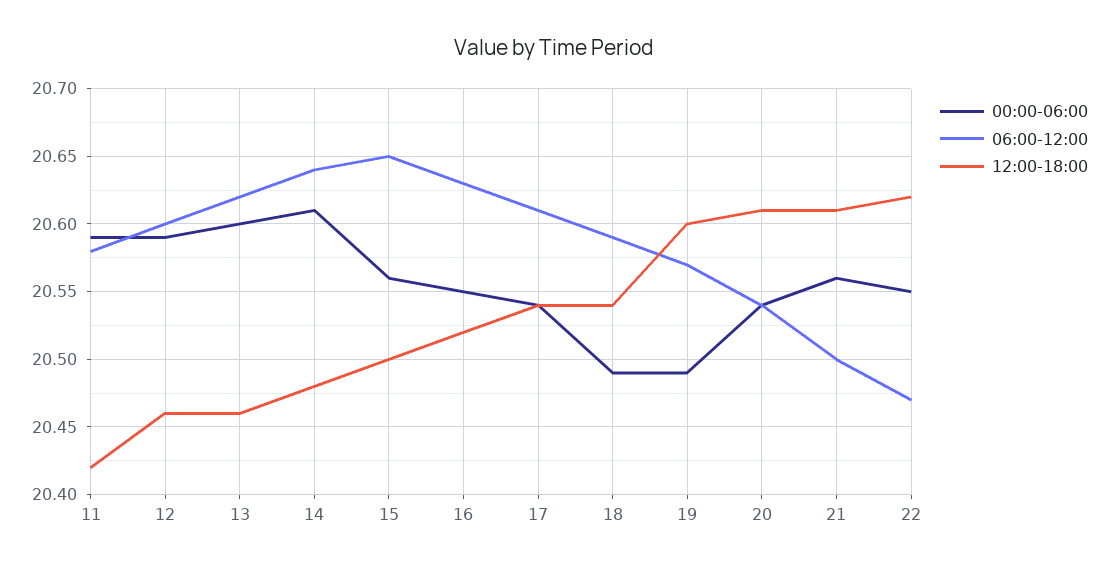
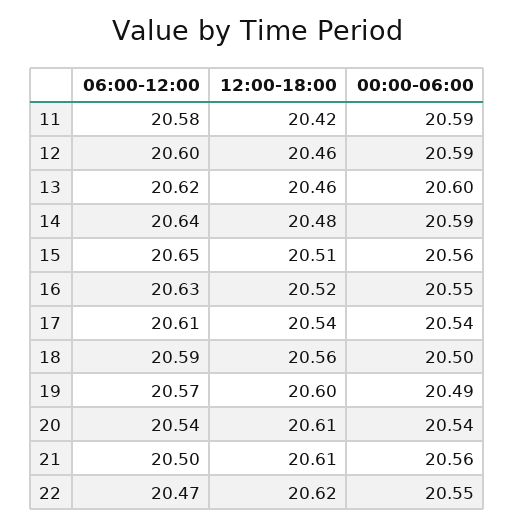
  {
    "00:00-06:00": {
      "11": 20.59,
      "12": 20.59,
      "13": 20.6,
-     "14": 20.61,
+     "14": 20.59,
      "15": 20.56,
      "16": 20.55,
      "17": 20.54,
-     "18": 20.49,
+     "18": 20.5,
      "19": 20.49,
      "20": 20.54,
      "21": 20.56,
      "22": 20.55
    },
    "06:00-12:00": {
      "11": 20.58,
      "12": 20.6,
      "13": 20.62,
      "14": 20.64,
      "15": 20.65,
      "16": 20.63,
      "17": 20.61,
      "18": 20.59,
      "19": 20.57,
      "20": 20.54,
      "21": 20.5,
      "22": 20.47
    },
    "12:00-18:00": {
      "11": 20.42,
      "12": 20.46,
      "13": 20.46,
      "14": 20.48,
-     "15": 20.5,
+     "15": 20.51,
      "16": 20.52,
      "17": 20.54,
-     "18": 20.54,
+     "18": 20.56,
      "19": 20.6,
      "20": 20.61,
      "21": 20.61,
      "22": 20.62
    }
  }

